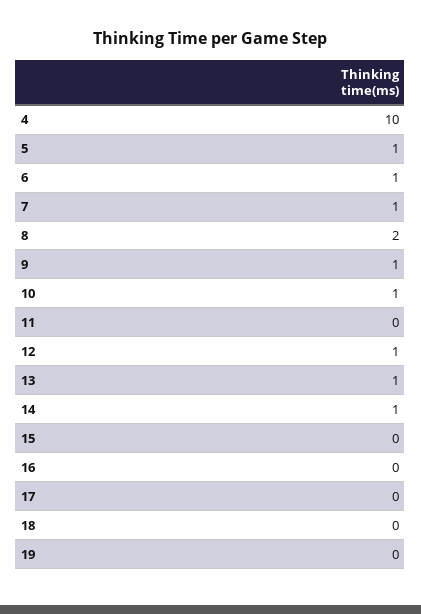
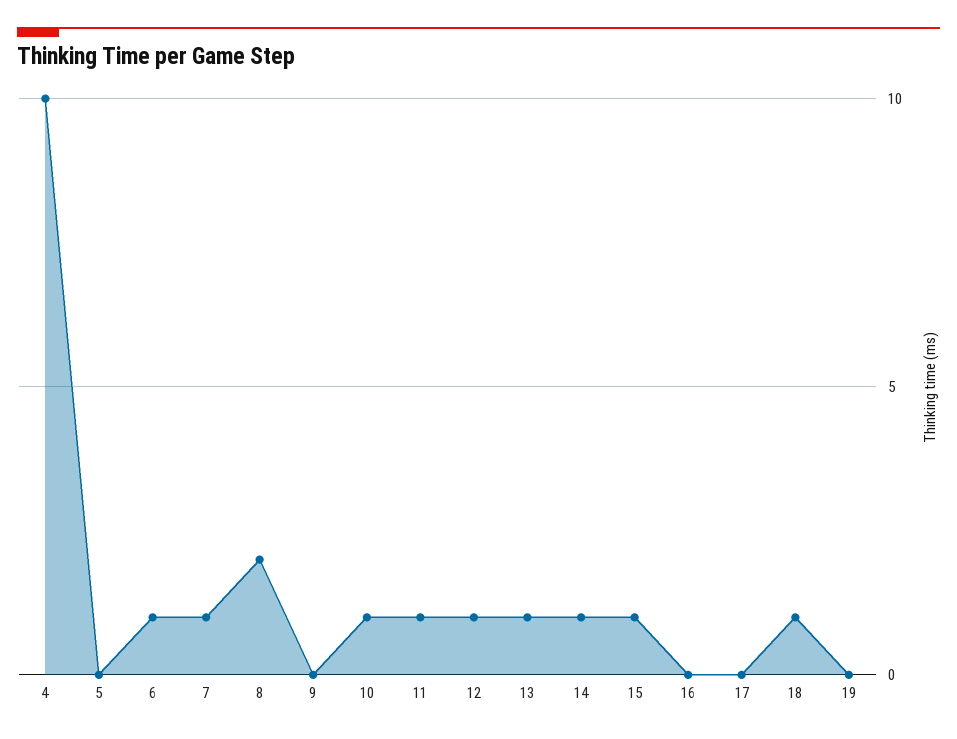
  {
    "4": 10,
-   "5": 1,
+   "5": 0,
    "6": 1,
    "7": 1,
    "8": 2,
-   "9": 1,
+   "9": 0,
    "10": 1,
-   "11": 0,
+   "11": 1,
    "12": 1,
    "13": 1,
    "14": 1,
-   "15": 0,
+   "15": 1,
    "16": 0,
    "17": 0,
-   "18": 0,
+   "18": 1,
    "19": 0
  }

